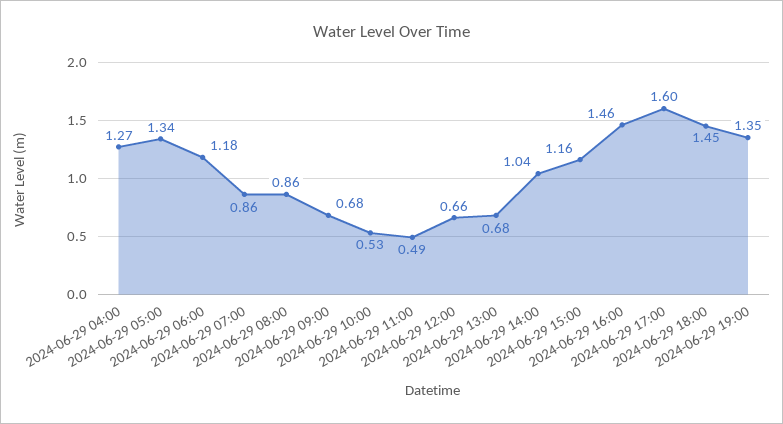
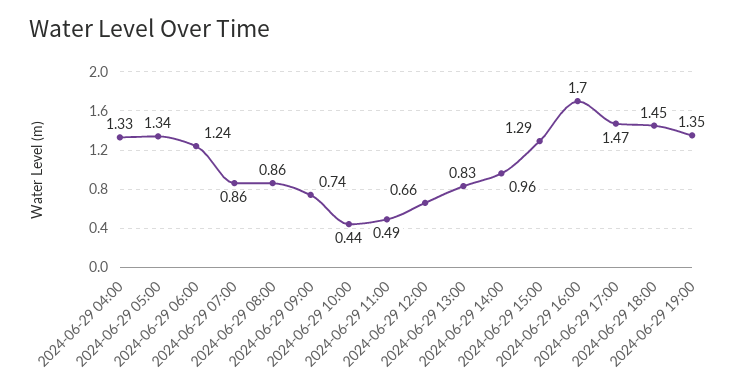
  {
-   "2024-06-29 04:00": 1.27,
+   "2024-06-29 04:00": 1.33,
    "2024-06-29 05:00": 1.34,
-   "2024-06-29 06:00": 1.18,
+   "2024-06-29 06:00": 1.24,
    "2024-06-29 07:00": 0.86,
    "2024-06-29 08:00": 0.86,
-   "2024-06-29 09:00": 0.68,
+   "2024-06-29 09:00": 0.74,
-   "2024-06-29 10:00": 0.53,
+   "2024-06-29 10:00": 0.44,
    "2024-06-29 11:00": 0.49,
    "2024-06-29 12:00": 0.66,
-   "2024-06-29 13:00": 0.68,
+   "2024-06-29 13:00": 0.83,
-   "2024-06-29 14:00": 1.04,
+   "2024-06-29 14:00": 0.96,
-   "2024-06-29 15:00": 1.16,
+   "2024-06-29 15:00": 1.29,
-   "2024-06-29 16:00": 1.46,
+   "2024-06-29 16:00": 1.7,
-   "2024-06-29 17:00": 1.6,
+   "2024-06-29 17:00": 1.47,
    "2024-06-29 18:00": 1.45,
    "2024-06-29 19:00": 1.35
  }

